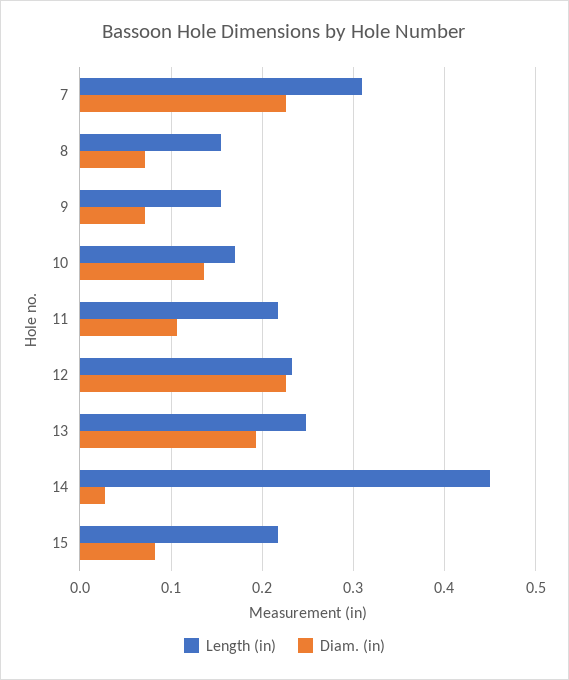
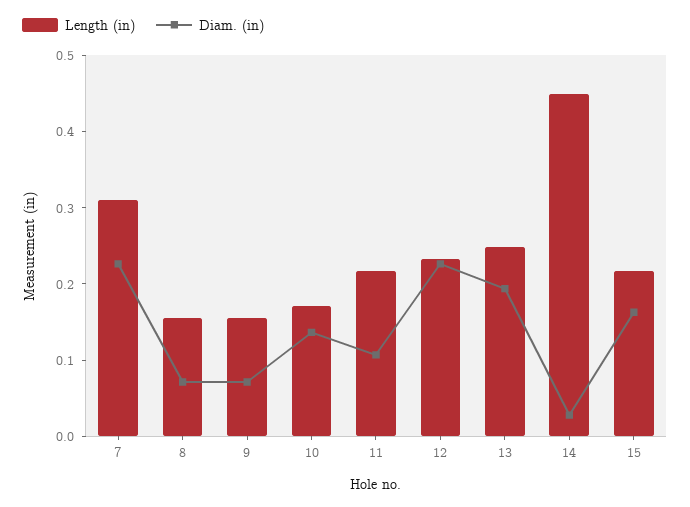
  {
    "Length (in)": {
      "7": 0.31,
      "8": 0.16,
      "9": 0.16,
      "10": 0.17,
      "11": 0.22,
      "12": 0.23,
      "13": 0.25,
      "14": 0.45,
      "15": 0.22
    },
    "Diam. (in)": {
      "7": 0.23,
      "8": 0.07,
      "9": 0.07,
      "10": 0.14,
      "11": 0.11,
      "12": 0.23,
      "13": 0.19,
      "14": 0.03,
-     "15": 0.08
+     "15": 0.16
    }
  }

